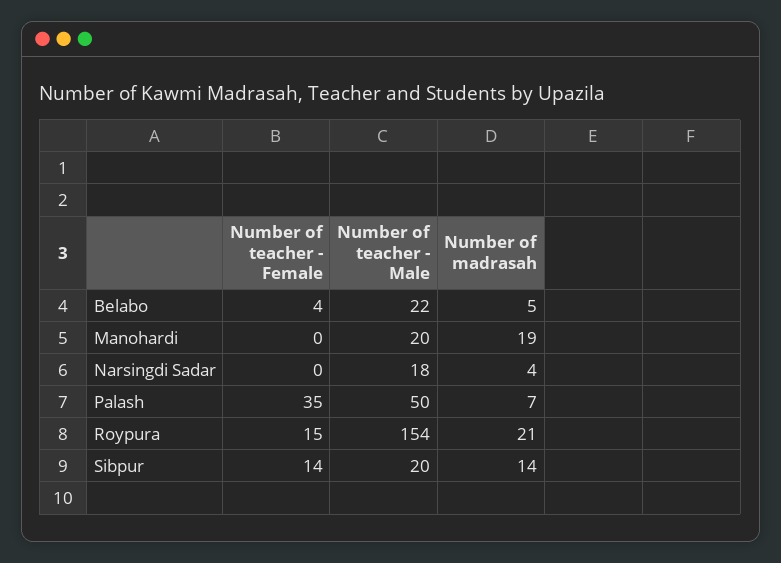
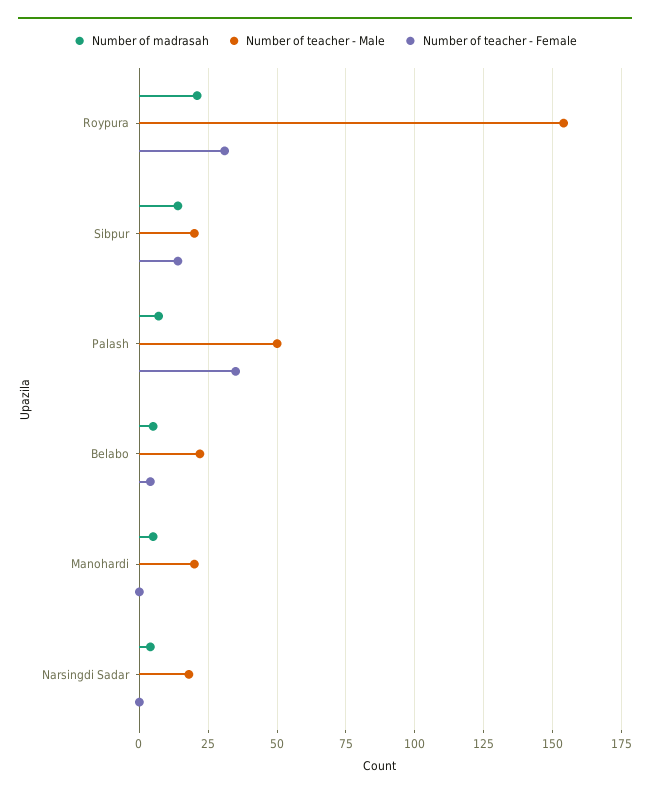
  {
    "Number of teacher - Female": {
      "Belabo": 4,
      "Manohardi": 0,
      "Narsingdi Sadar": 0,
      "Palash": 35,
-     "Roypura": 15,
+     "Roypura": 30,
      "Sibpur": 14
    },
    "Number of teacher - Male": {
      "Belabo": 22,
      "Manohardi": 20,
      "Narsingdi Sadar": 18,
      "Palash": 50,
      "Roypura": 154,
      "Sibpur": 20
    },
    "Number of madrasah": {
      "Belabo": 5,
-     "Manohardi": 19,
+     "Manohardi": 5,
      "Narsingdi Sadar": 4,
      "Palash": 7,
      "Roypura": 21,
      "Sibpur": 14
    }
  }

